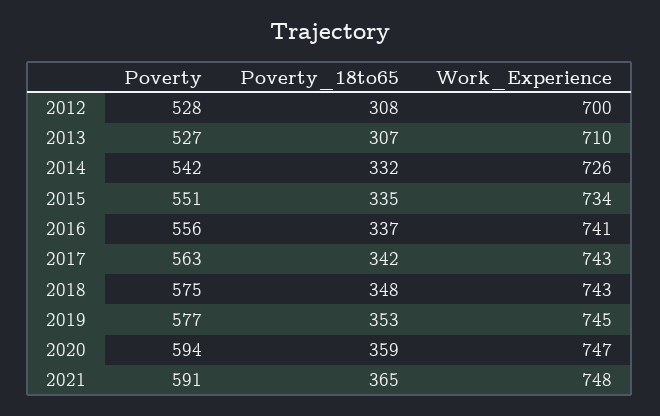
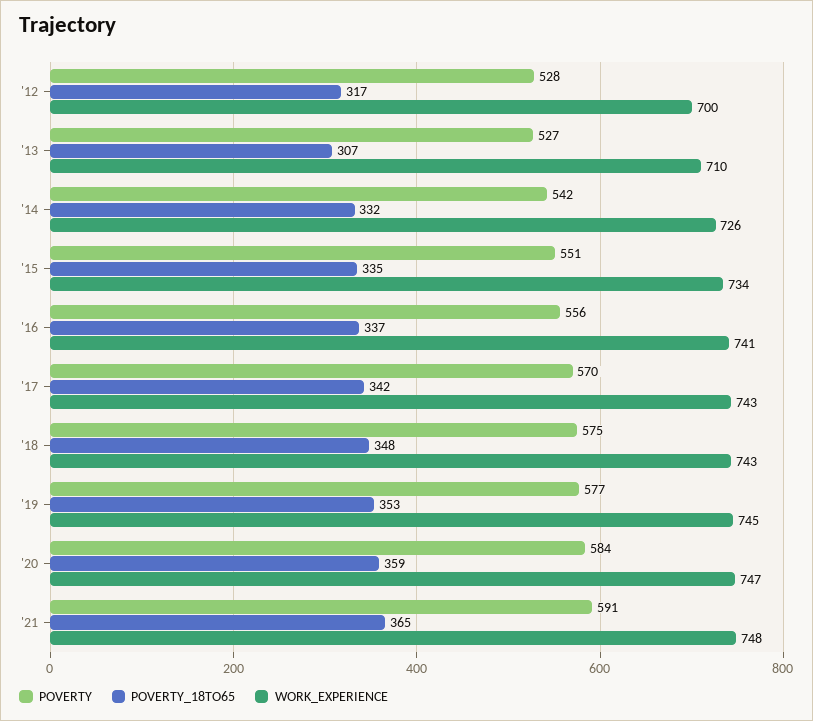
  {
    "Poverty": {
      "2012": 528,
      "2013": 527,
      "2014": 542,
      "2015": 551,
      "2016": 556,
-     "2017": 563,
+     "2017": 570,
      "2018": 575,
      "2019": 577,
-     "2020": 594,
+     "2020": 584,
      "2021": 591
    },
    "Poverty_18to65": {
-     "2012": 308,
+     "2012": 317,
      "2013": 307,
      "2014": 332,
      "2015": 335,
      "2016": 337,
      "2017": 342,
      "2018": 348,
      "2019": 353,
      "2020": 359,
      "2021": 365
    },
    "Work_Experience": {
      "2012": 700,
      "2013": 710,
      "2014": 726,
      "2015": 734,
      "2016": 741,
      "2017": 743,
      "2018": 743,
      "2019": 745,
      "2020": 747,
      "2021": 748
    }
  }

